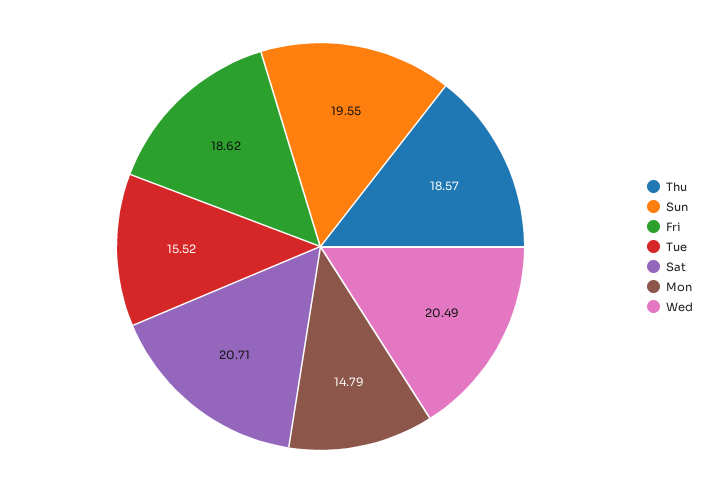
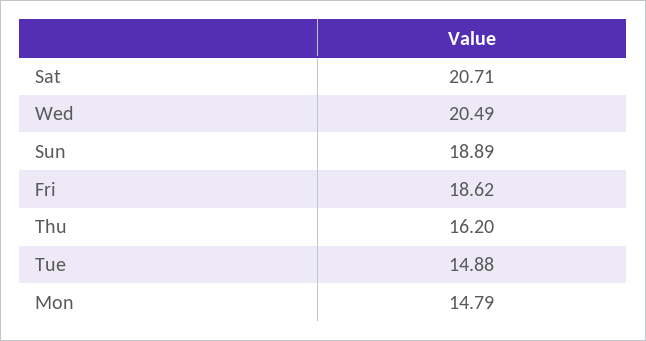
  {
-   "Thu": 18.57,
+   "Thu": 16.2,
-   "Sun": 19.55,
+   "Sun": 18.89,
    "Fri": 18.62,
-   "Tue": 15.52,
+   "Tue": 14.88,
    "Sat": 20.71,
    "Mon": 14.79,
    "Wed": 20.49
  }

